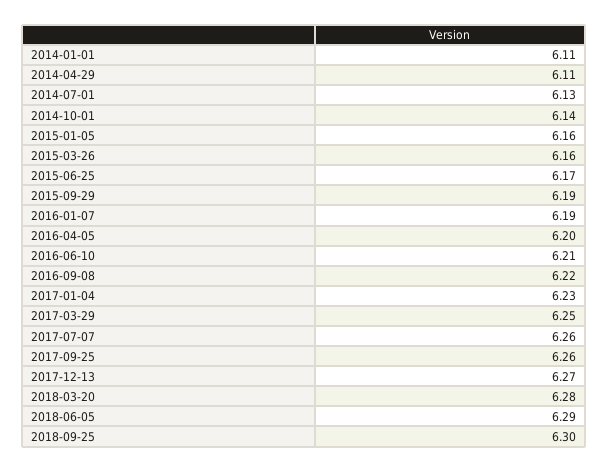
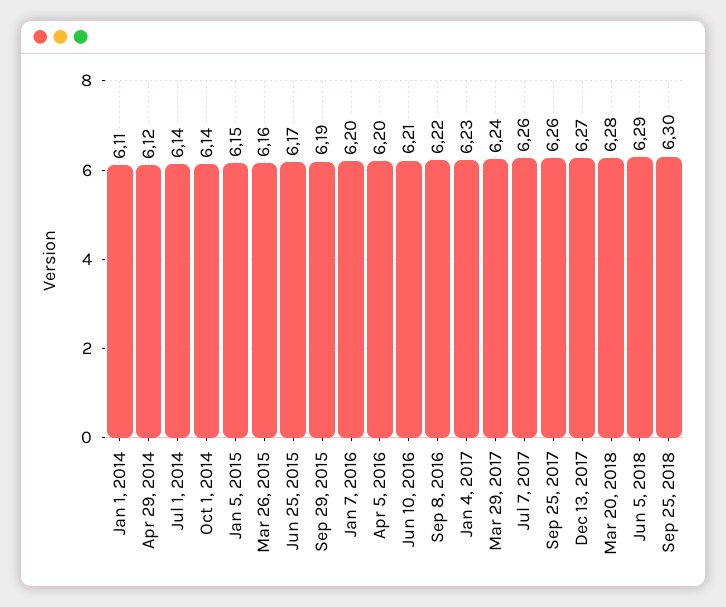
  {
    "2014-01-01": 6.11,
-   "2014-04-29": 6.11,
+   "2014-04-29": 6.12,
-   "2014-07-01": 6.13,
+   "2014-07-01": 6.14,
    "2014-10-01": 6.14,
-   "2015-01-05": 6.16,
+   "2015-01-05": 6.15,
    "2015-03-26": 6.16,
    "2015-06-25": 6.17,
    "2015-09-29": 6.19,
-   "2016-01-07": 6.19,
+   "2016-01-07": 6.2,
    "2016-04-05": 6.2,
    "2016-06-10": 6.21,
    "2016-09-08": 6.22,
    "2017-01-04": 6.23,
-   "2017-03-29": 6.25,
+   "2017-03-29": 6.24,
    "2017-07-07": 6.26,
    "2017-09-25": 6.26,
    "2017-12-13": 6.27,
    "2018-03-20": 6.28,
    "2018-06-05": 6.29,
    "2018-09-25": 6.3
  }

